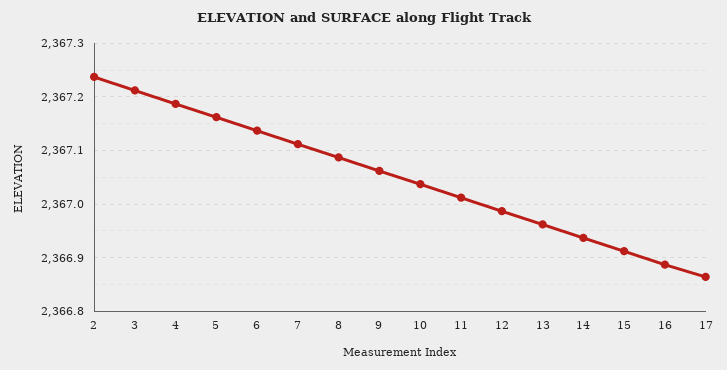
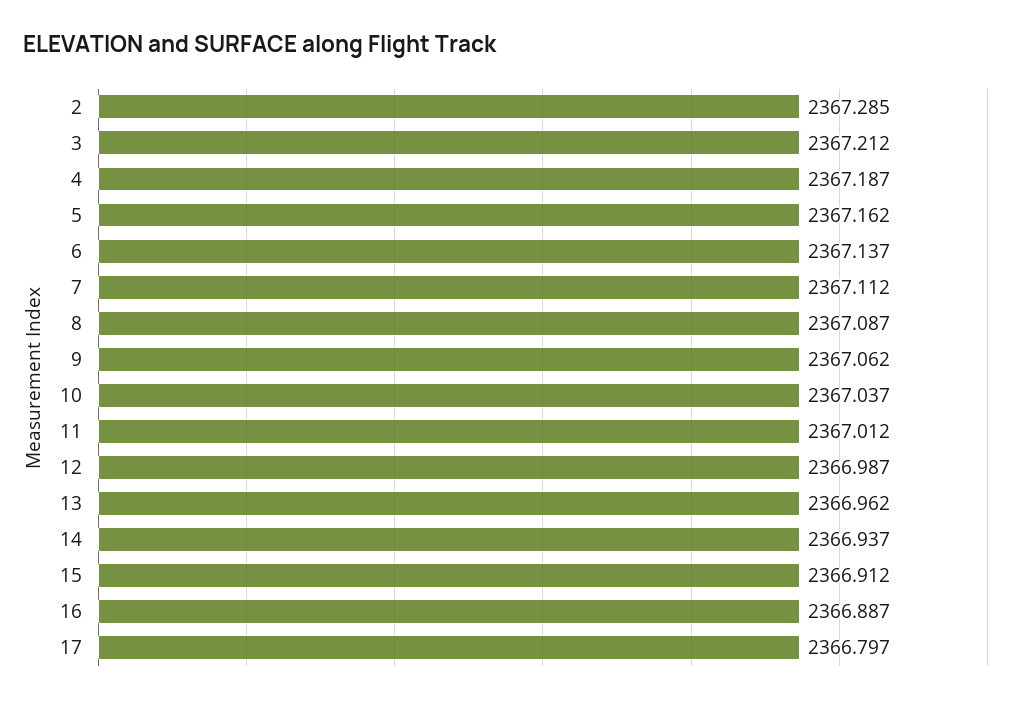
  {
-   "2": 2367.24,
+   "2": 2367.285,
    "3": 2367.212,
    "4": 2367.187,
    "5": 2367.162,
    "6": 2367.137,
    "7": 2367.112,
    "8": 2367.087,
    "9": 2367.062,
    "10": 2367.037,
    "11": 2367.012,
    "12": 2366.987,
    "13": 2366.962,
    "14": 2366.937,
    "15": 2366.912,
    "16": 2366.887,
-   "17": 2366.86
+   "17": 2366.797
  }

